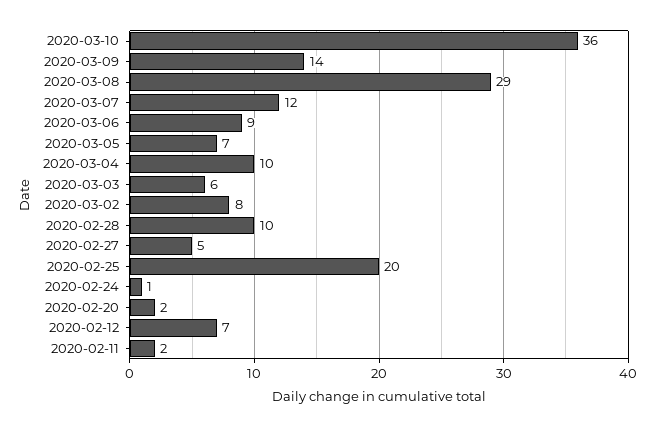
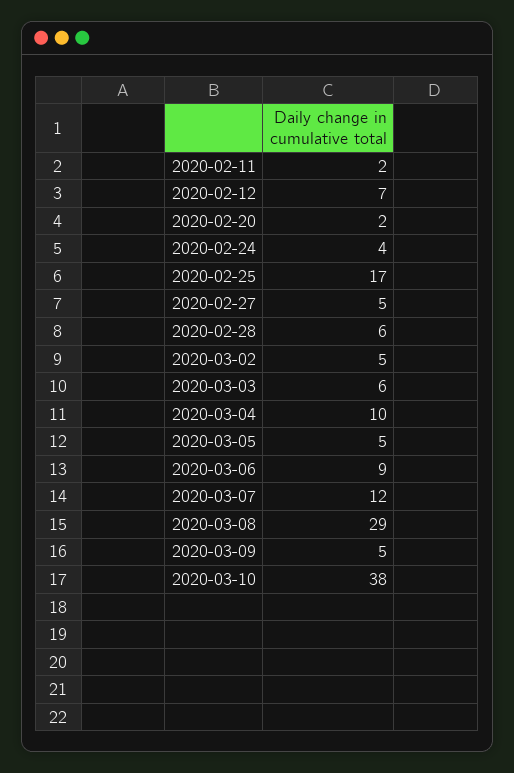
  {
-   "2020-03-10": 36,
+   "2020-03-10": 38,
-   "2020-03-09": 14,
+   "2020-03-09": 5,
    "2020-03-08": 29,
    "2020-03-07": 12,
    "2020-03-06": 9,
-   "2020-03-05": 7,
+   "2020-03-05": 5,
    "2020-03-04": 10,
    "2020-03-03": 6,
-   "2020-03-02": 8,
+   "2020-03-02": 5,
-   "2020-02-28": 10,
+   "2020-02-28": 6,
    "2020-02-27": 5,
-   "2020-02-25": 20,
+   "2020-02-25": 17,
-   "2020-02-24": 1,
+   "2020-02-24": 4,
    "2020-02-20": 2,
    "2020-02-12": 7,
    "2020-02-11": 2
  }

